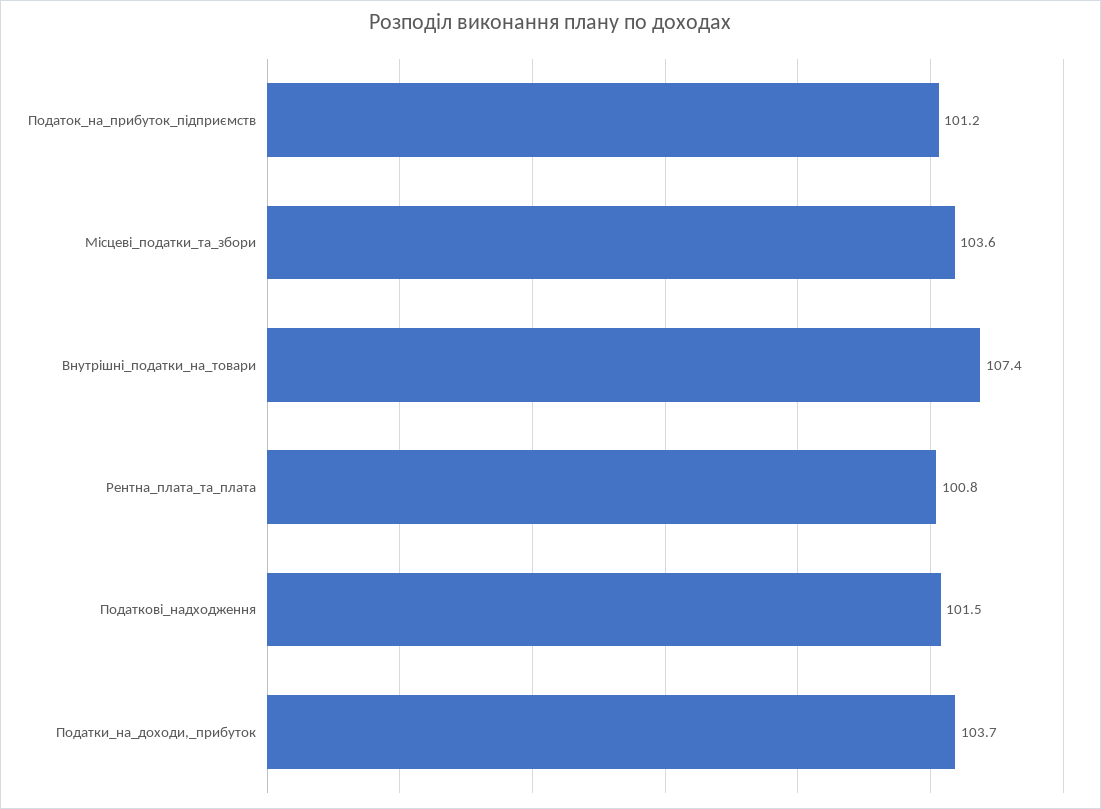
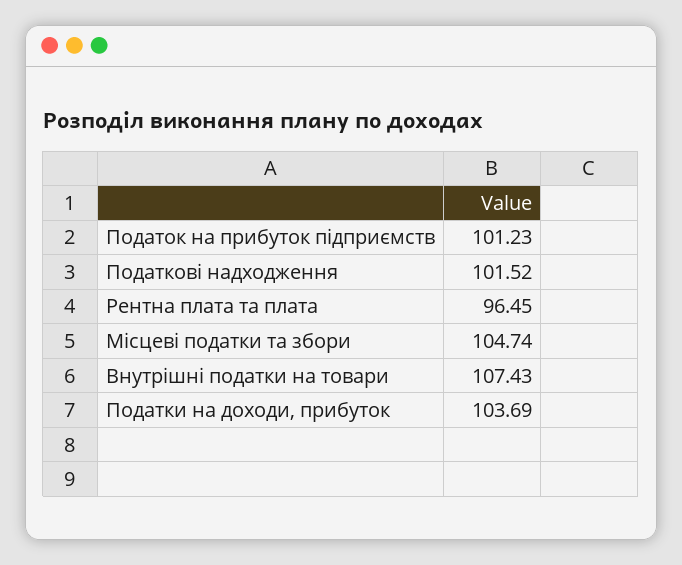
  {
    "Податок_на_прибуток_підприємств": 101.23,
-   "Місцеві_податки_та_збори": 103.6,
+   "Місцеві_податки_та_збори": 104.74,
    "Внутрішні_податки_на_товари": 107.43,
-   "Рентна_плата_та_плата": 100.8,
+   "Рентна_плата_та_плата": 96.45,
    "Податкові_надходження": 101.52,
    "Податки_на_доходи,_прибуток": 103.69
  }

